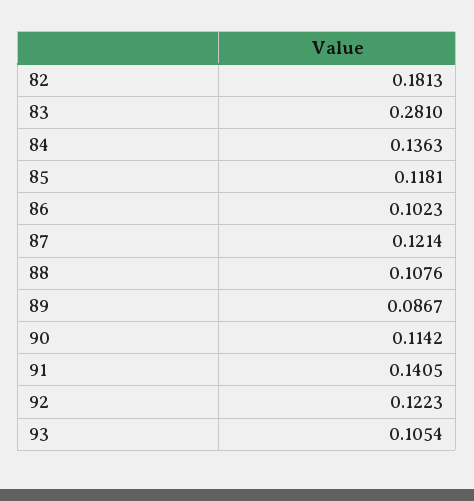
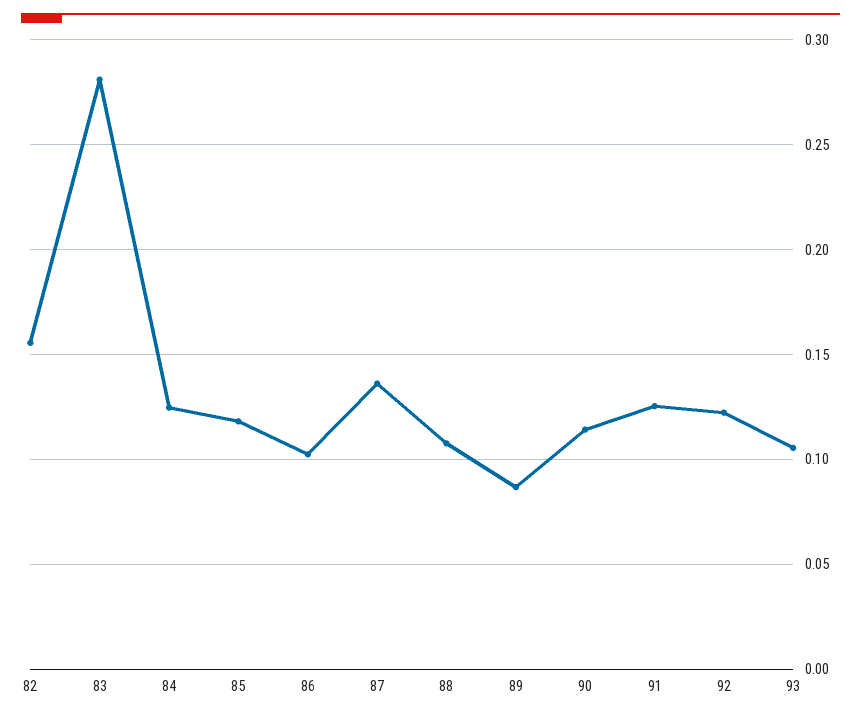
  {
-   "82": 0.1813,
+   "82": 0.155,
    "83": 0.281,
-   "84": 0.1363,
+   "84": 0.125,
    "85": 0.1181,
    "86": 0.1023,
-   "87": 0.1214,
+   "87": 0.135,
    "88": 0.1076,
    "89": 0.0867,
    "90": 0.1142,
-   "91": 0.1405,
+   "91": 0.125,
    "92": 0.1223,
    "93": 0.1054
  }

